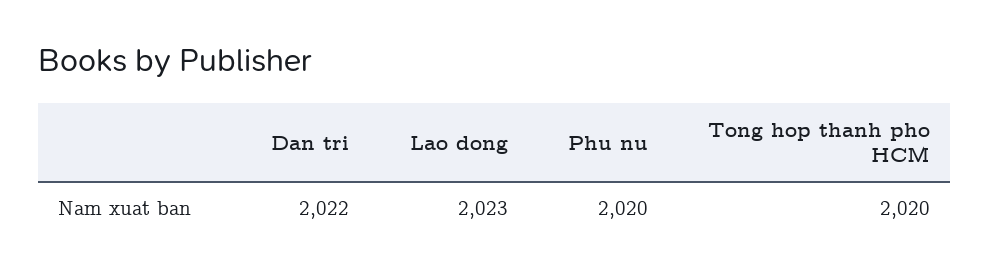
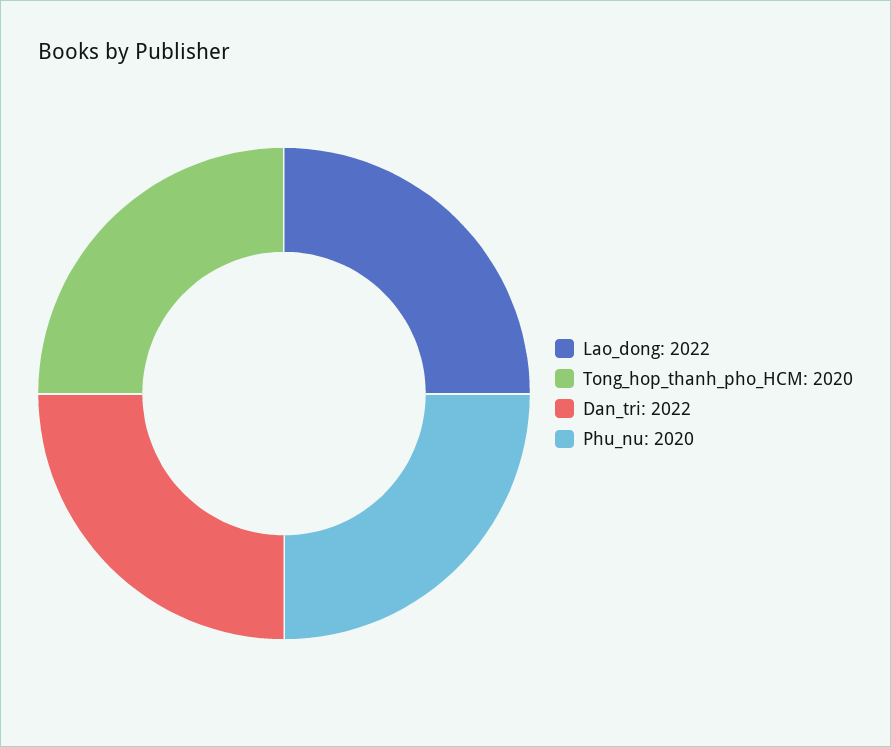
  {
    "Dan tri": 2022,
-   "Lao dong": 2023,
+   "Lao dong": 2022,
    "Phu nu": 2020,
    "Tong hop thanh pho HCM": 2020
  }

